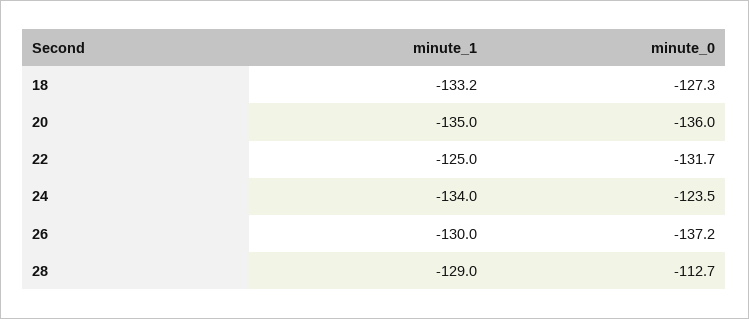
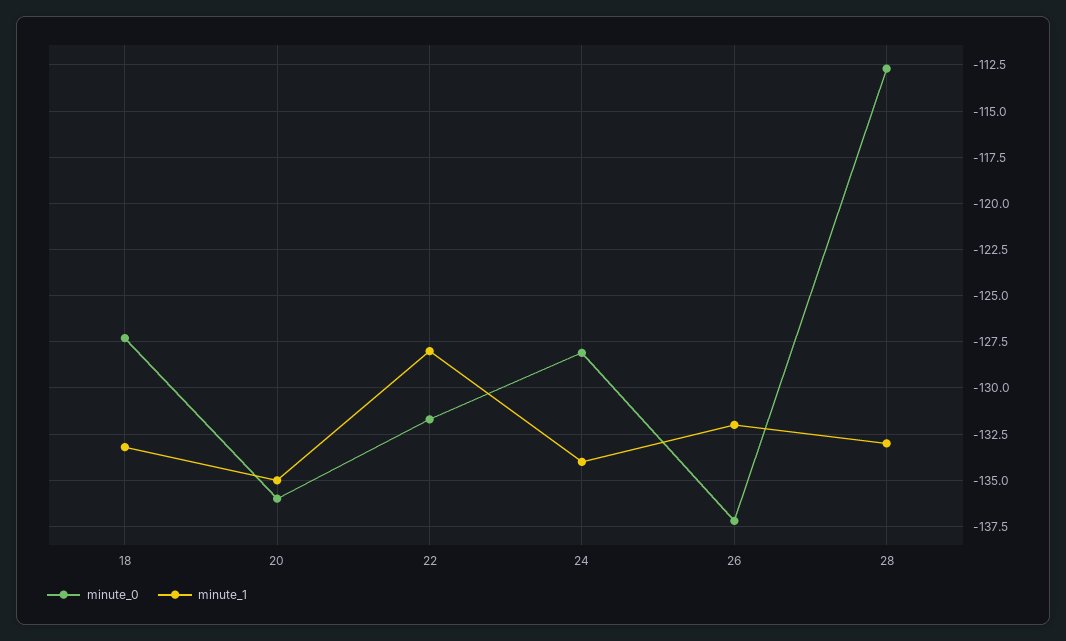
  {
    "minute_1": {
      "18": -133.2,
      "20": -135,
-     "22": -125,
+     "22": -128,
      "24": -134,
-     "26": -130,
+     "26": -132,
-     "28": -129
+     "28": -133
    },
    "minute_0": {
      "18": -127.3,
      "20": -136,
      "22": -131.7,
-     "24": -123.5,
+     "24": -128,
      "26": -137.2,
      "28": -112.7
    }
  }

